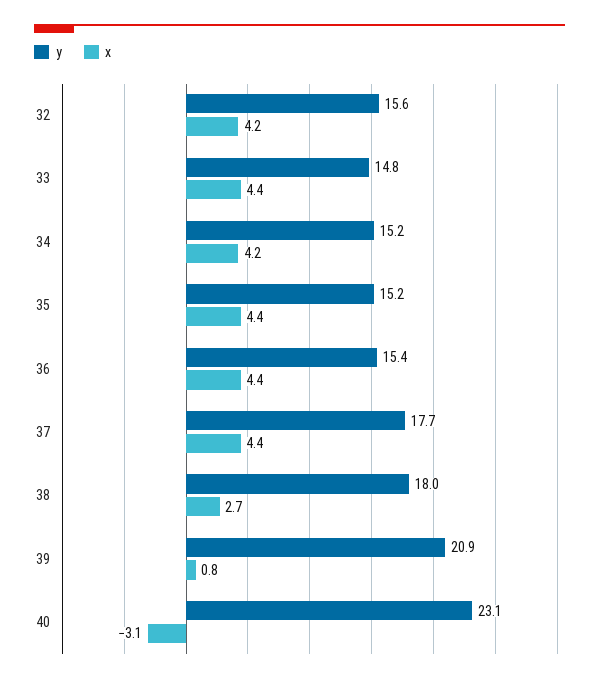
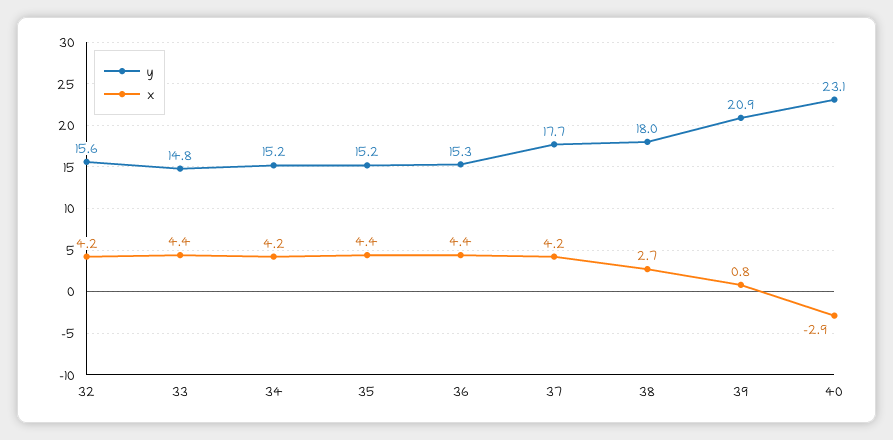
  {
    "y": {
      "32": 15.6,
      "33": 14.8,
      "34": 15.2,
      "35": 15.2,
-     "36": 15.4,
+     "36": 15.3,
      "37": 17.7,
      "38": 18,
      "39": 20.9,
      "40": 23.1
    },
    "x": {
      "32": 4.2,
      "33": 4.4,
      "34": 4.2,
      "35": 4.4,
      "36": 4.4,
-     "37": 4.4,
+     "37": 4.2,
      "38": 2.7,
      "39": 0.8,
-     "40": -3.1
+     "40": -2.9
    }
  }

